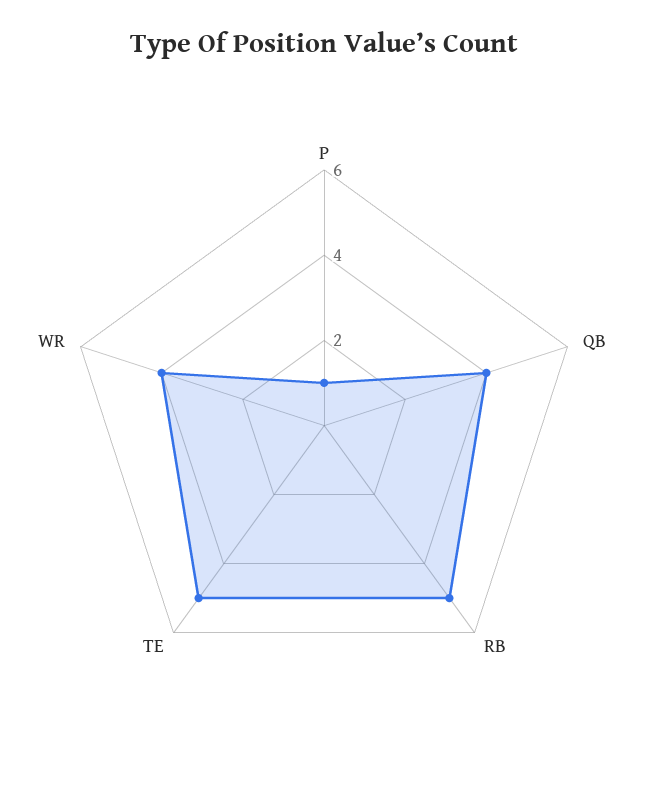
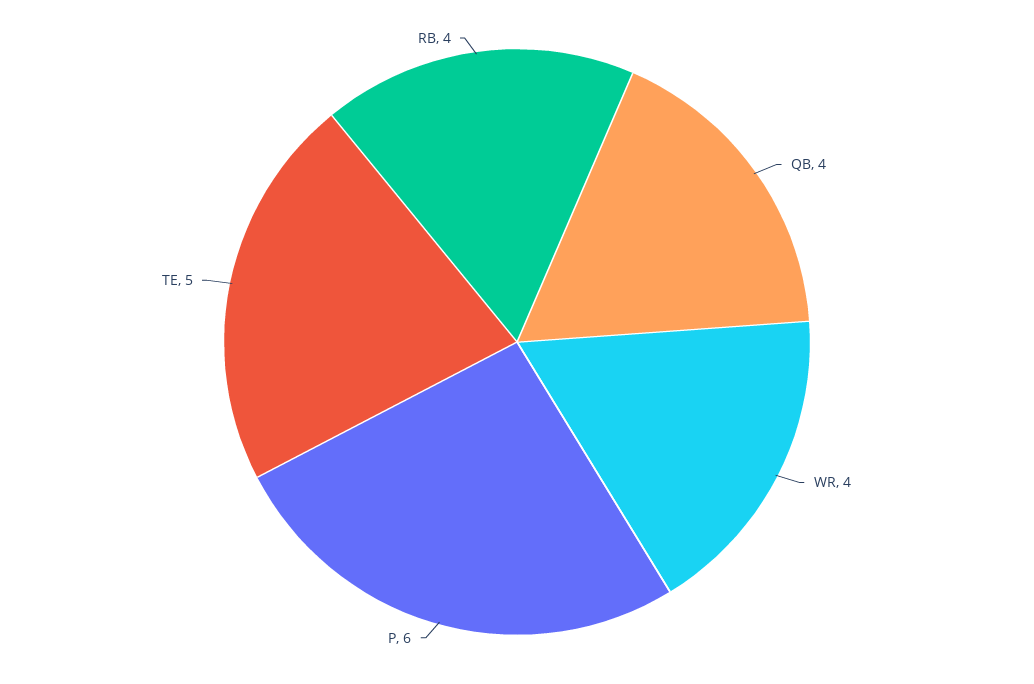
  {
-   "P": 1,
+   "P": 6,
    "QB": 4,
-   "RB": 5,
+   "RB": 4,
    "TE": 5,
    "WR": 4
  }

